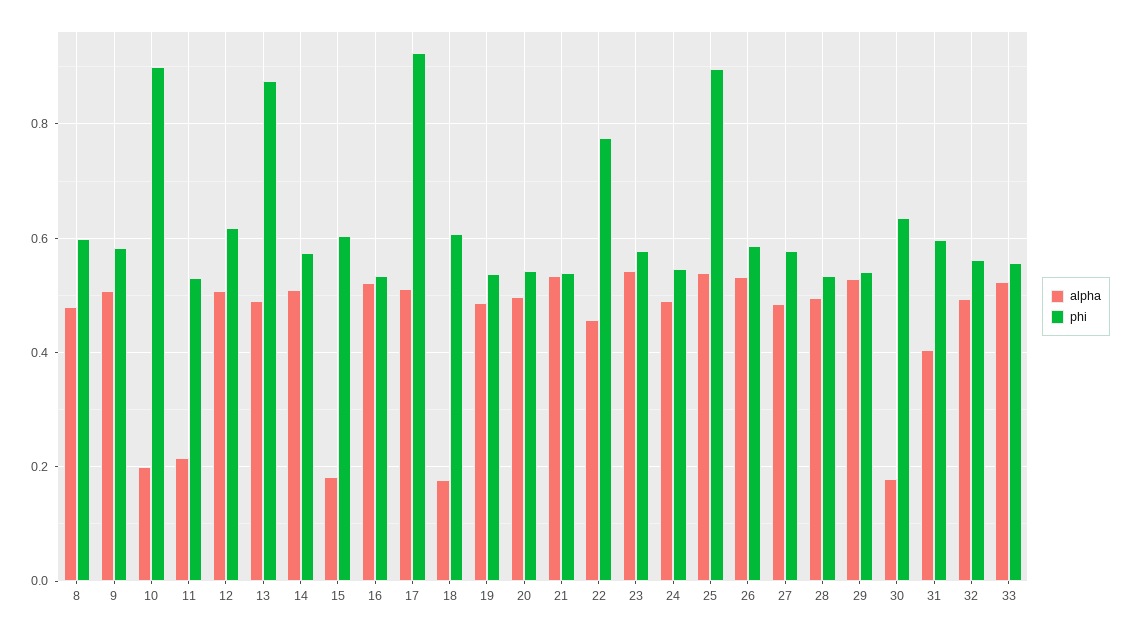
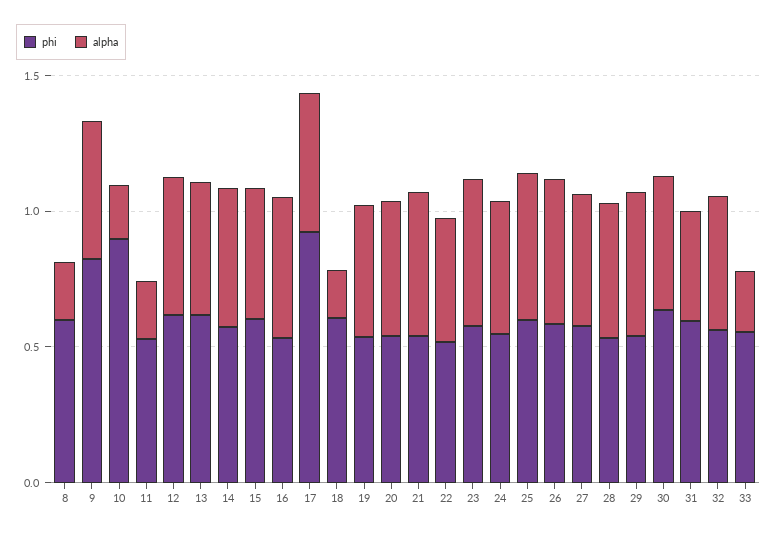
  {
    "alpha": {
-     "8": 0.48,
+     "8": 0.2,
      "9": 0.5,
      "10": 0.2,
      "11": 0.22,
      "12": 0.5,
      "13": 0.5,
      "14": 0.52,
-     "15": 0.18,
+     "15": 0.5,
      "16": 0.52,
      "17": 0.52,
      "18": 0.18,
      "19": 0.48,
      "20": 0.5,
      "21": 0.54,
      "22": 0.46,
      "23": 0.54,
      "24": 0.5,
      "25": 0.54,
      "26": 0.54,
      "27": 0.48,
      "28": 0.5,
      "29": 0.52,
-     "30": 0.18,
+     "30": 0.5,
      "31": 0.4,
      "32": 0.5,
-     "33": 0.52
+     "33": 0.2
    },
    "phi": {
      "8": 0.6,
-     "9": 0.58,
+     "9": 0.8,
      "10": 0.9,
      "11": 0.52,
      "12": 0.62,
-     "13": 0.88,
+     "13": 0.6,
      "14": 0.58,
      "15": 0.6,
      "16": 0.54,
      "17": 0.92,
      "18": 0.6,
      "19": 0.54,
      "20": 0.54,
      "21": 0.54,
-     "22": 0.78,
+     "22": 0.5,
      "23": 0.58,
      "24": 0.54,
-     "25": 0.9,
+     "25": 0.6,
      "26": 0.58,
      "27": 0.58,
      "28": 0.54,
      "29": 0.54,
      "30": 0.64,
      "31": 0.6,
      "32": 0.56,
      "33": 0.56
    }
  }

